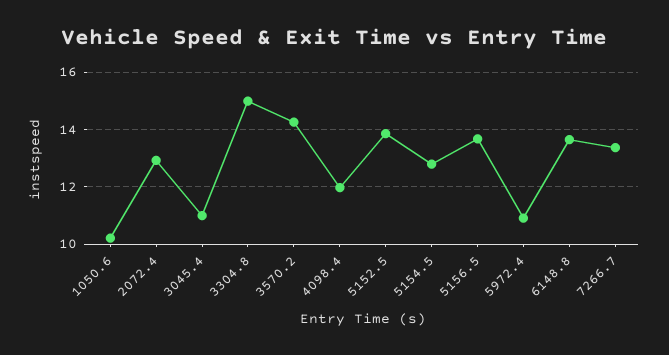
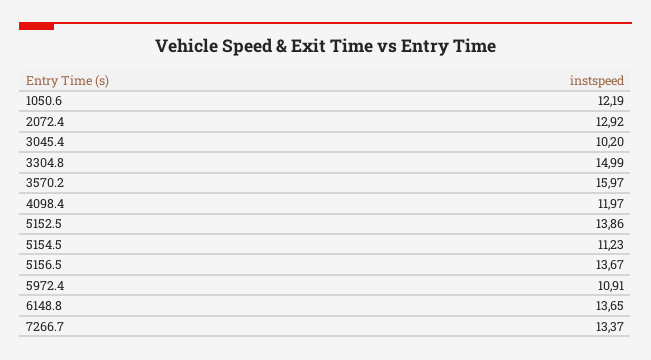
  {
-   "1050.6": 10.25,
+   "1050.6": 12.19,
    "2072.4": 12.92,
-   "3045.4": 11,
+   "3045.4": 10.2,
    "3304.8": 14.99,
-   "3570.2": 14.25,
+   "3570.2": 15.97,
    "4098.4": 11.97,
    "5152.5": 13.86,
-   "5154.5": 12.75,
+   "5154.5": 11.23,
    "5156.5": 13.67,
    "5972.4": 10.91,
    "6148.8": 13.65,
    "7266.7": 13.37
  }

